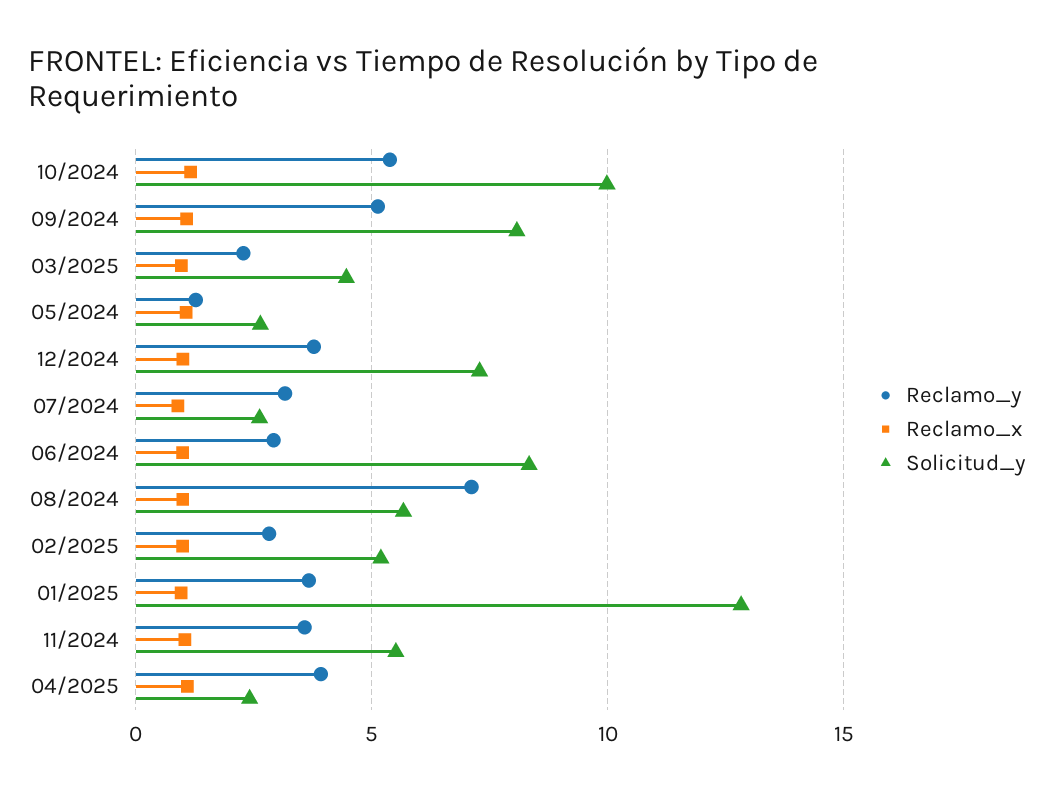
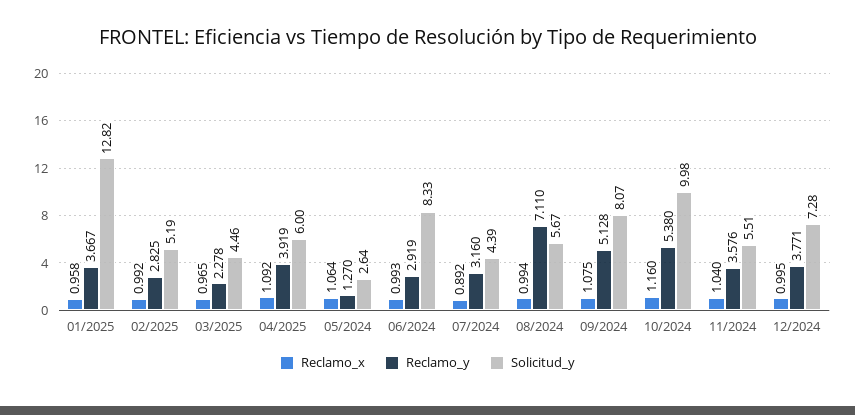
  {
    "Reclamo_y": {
      "10/2024": 5.38,
      "09/2024": 5.128,
      "03/2025": 2.278,
      "05/2024": 1.27,
      "12/2024": 3.771,
      "07/2024": 3.16,
      "06/2024": 2.919,
      "08/2024": 7.11,
      "02/2025": 2.825,
      "01/2025": 3.667,
      "11/2024": 3.576,
      "04/2025": 3.919
    },
    "Reclamo_x": {
      "10/2024": 1.16,
      "09/2024": 1.075,
      "03/2025": 0.965,
      "05/2024": 1.064,
      "12/2024": 0.995,
      "07/2024": 0.892,
      "06/2024": 0.993,
      "08/2024": 0.994,
      "02/2025": 0.992,
      "01/2025": 0.958,
      "11/2024": 1.04,
      "04/2025": 1.092
    },
    "Solicitud_y": {
      "10/2024": 9.98,
      "09/2024": 8.07,
      "03/2025": 4.46,
      "05/2024": 2.64,
      "12/2024": 7.28,
-     "07/2024": 2.5,
+     "07/2024": 4.39,
      "06/2024": 8.33,
      "08/2024": 5.67,
      "02/2025": 5.19,
      "01/2025": 12.82,
      "11/2024": 5.51,
-     "04/2025": 2.5
+     "04/2025": 6
    }
  }

